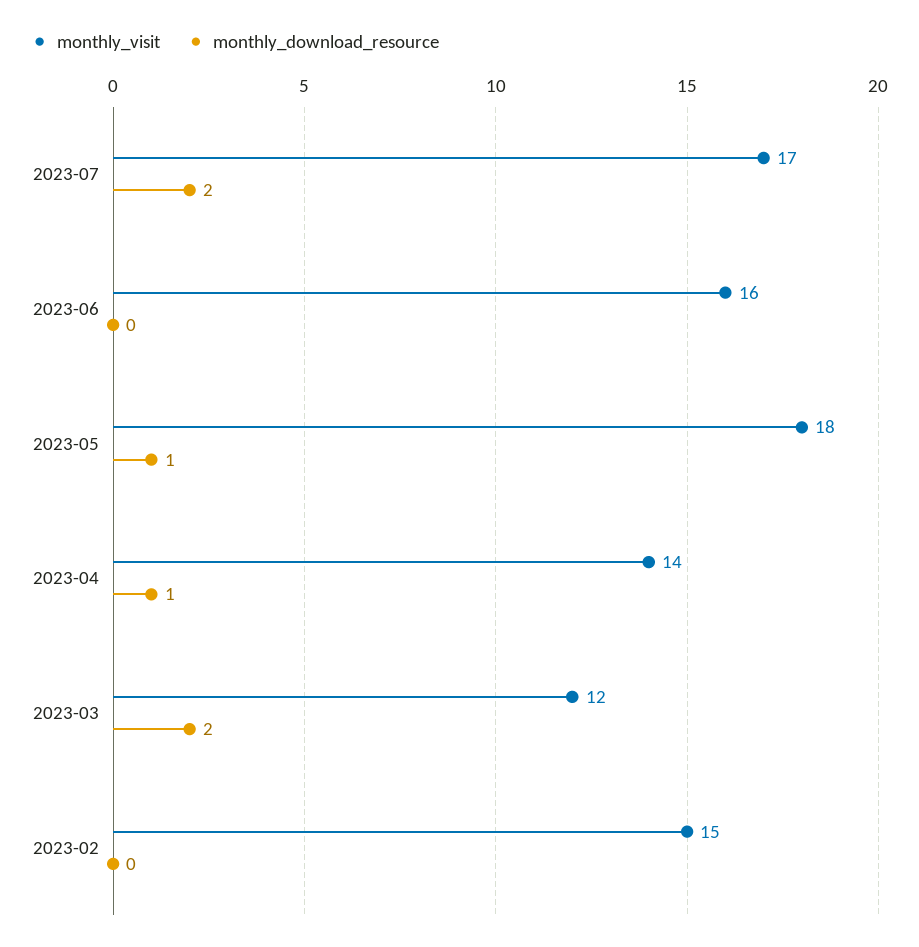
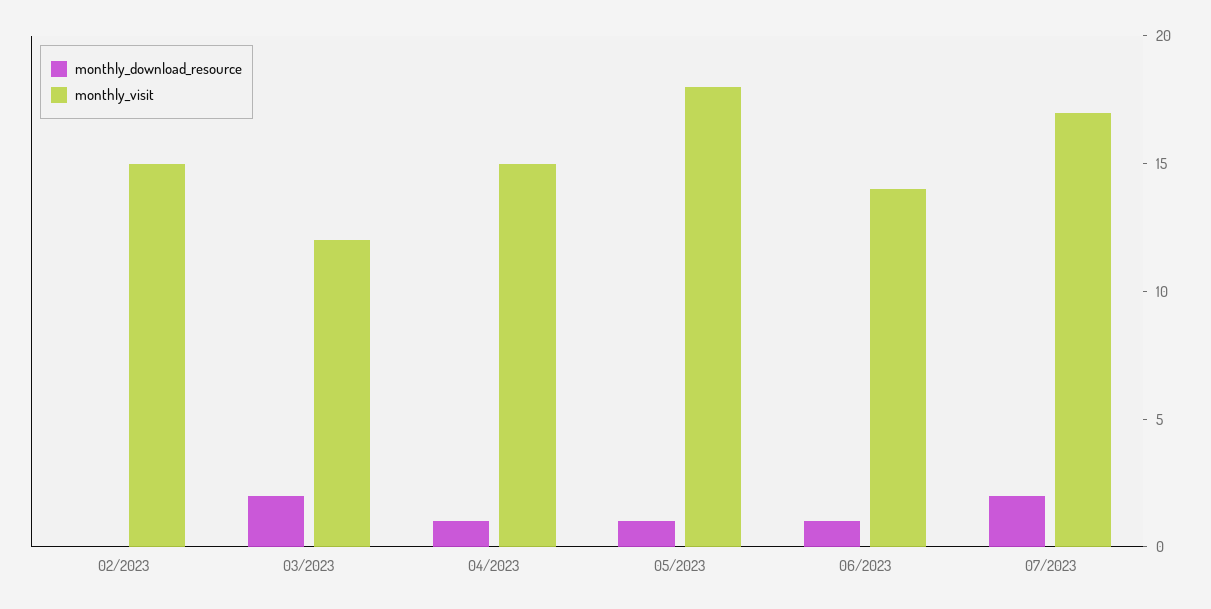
  {
    "monthly_visit": {
      "2023-07": 17,
-     "2023-06": 16,
+     "2023-06": 14,
      "2023-05": 18,
-     "2023-04": 14,
+     "2023-04": 15,
      "2023-03": 12,
      "2023-02": 15
    },
    "monthly_download_resource": {
      "2023-07": 2,
-     "2023-06": 0,
+     "2023-06": 1,
      "2023-05": 1,
      "2023-04": 1,
      "2023-03": 2,
      "2023-02": 0
    }
  }

